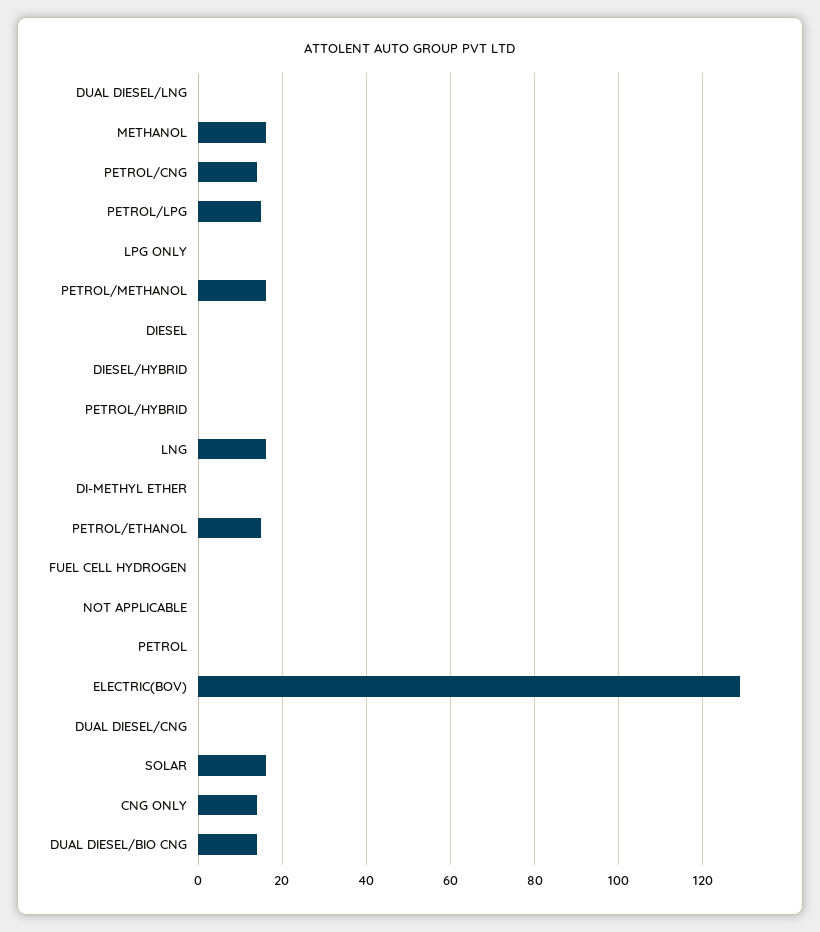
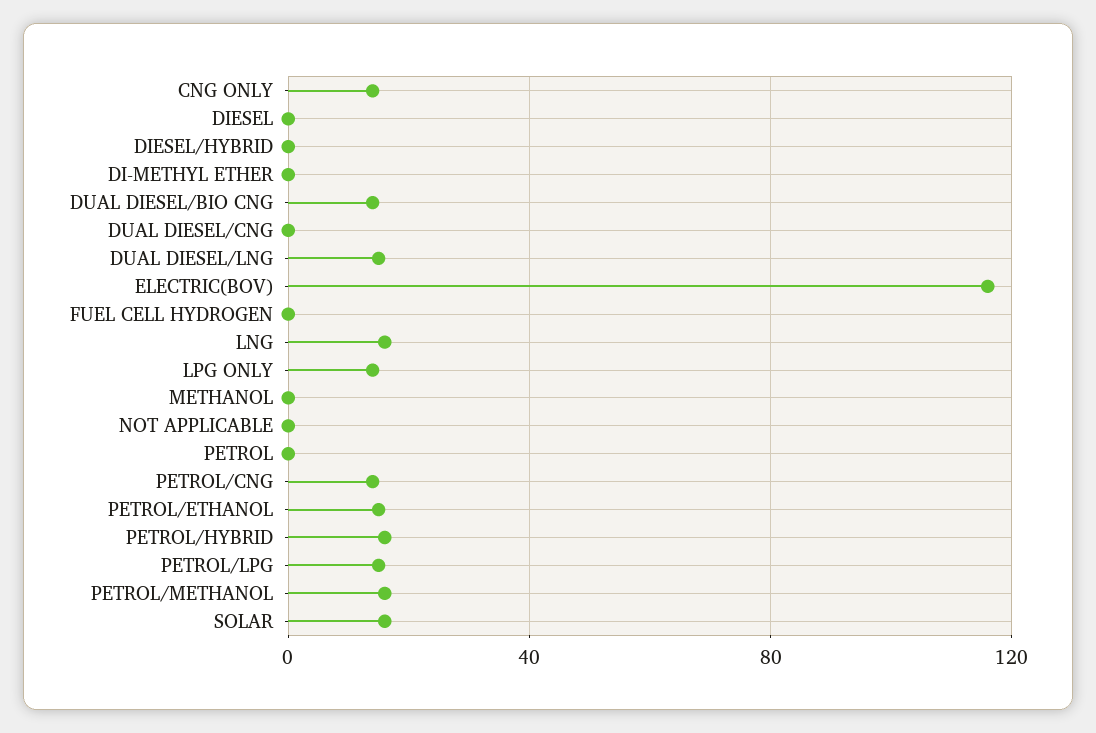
  {
-   "DUAL DIESEL/LNG": 0,
+   "DUAL DIESEL/LNG": 15,
-   "METHANOL": 15,
+   "METHANOL": 0,
    "PETROL/CNG": 15,
    "PETROL/LPG": 15,
-   "LPG ONLY": 0,
+   "LPG ONLY": 15,
    "PETROL/METHANOL": 15,
    "DIESEL": 0,
    "DIESEL/HYBRID": 0,
-   "PETROL/HYBRID": 0,
+   "PETROL/HYBRID": 15,
    "LNG": 15,
    "DI-METHYL ETHER": 0,
    "PETROL/ETHANOL": 15,
    "FUEL CELL HYDROGEN": 0,
    "NOT APPLICABLE": 0,
    "PETROL": 0,
-   "ELECTRIC(BOV)": 130,
+   "ELECTRIC(BOV)": 115,
    "DUAL DIESEL/CNG": 0,
    "SOLAR": 15,
    "CNG ONLY": 15,
    "DUAL DIESEL/BIO CNG": 15
  }

